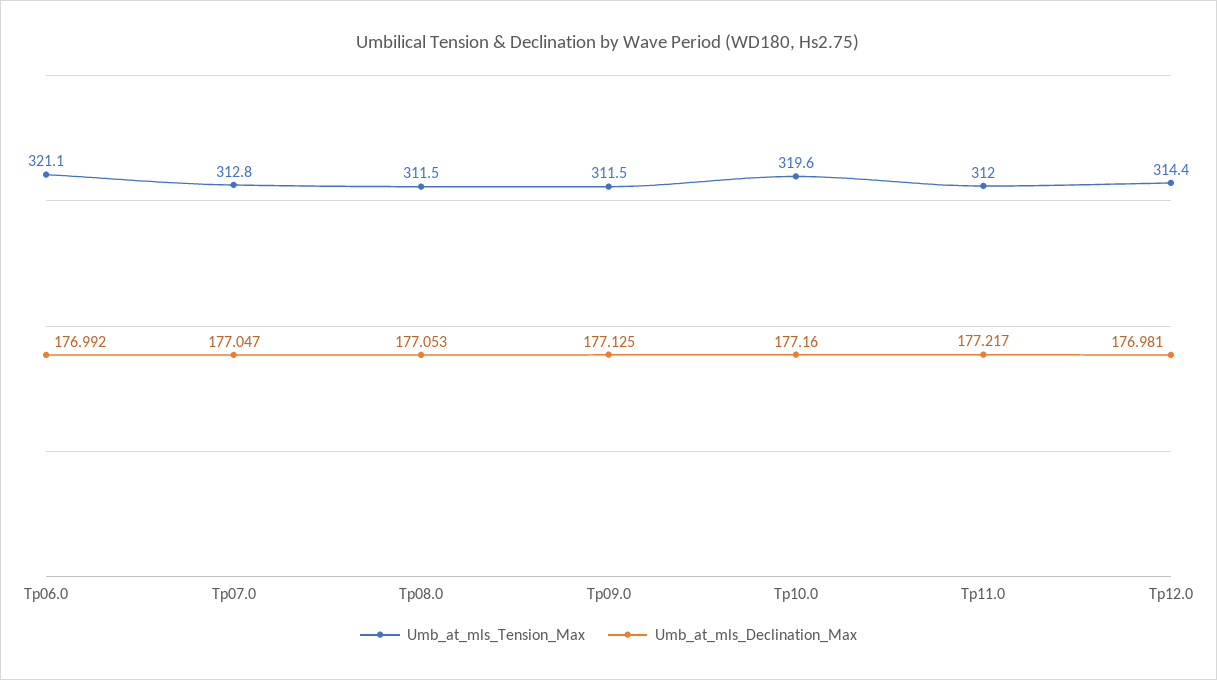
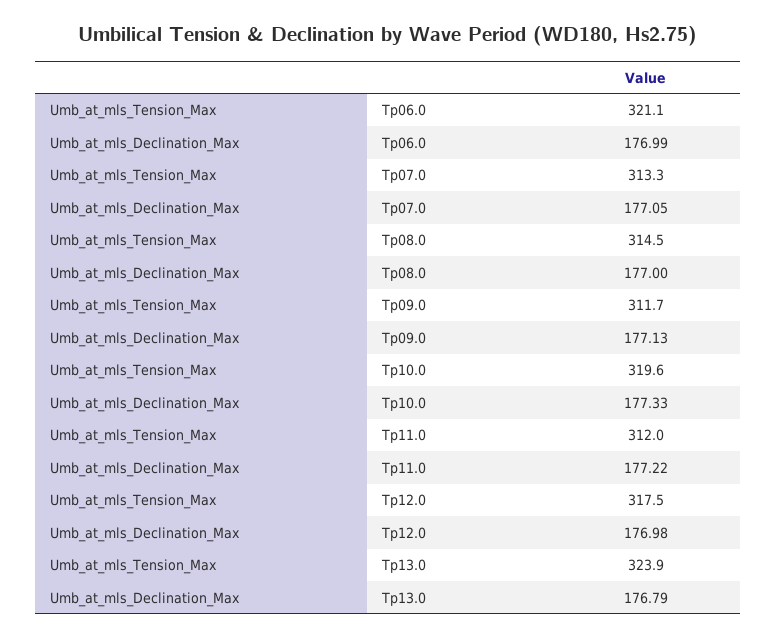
  {
    "Umb_at_mls_Tension_Max": {
      "Tp06.0": 321.1,
-     "Tp07.0": 312.8,
+     "Tp07.0": 313.3,
-     "Tp08.0": 311.5,
+     "Tp08.0": 314.5,
-     "Tp09.0": 311.5,
+     "Tp09.0": 311.7,
      "Tp10.0": 319.6,
      "Tp11.0": 312,
-     "Tp12.0": 314.4
+     "Tp12.0": 317.5,
+     "Tp13.0": 323.9
    },
    "Umb_at_mls_Declination_Max": {
      "Tp06.0": 176.992,
      "Tp07.0": 177.047,
-     "Tp08.0": 177.053,
+     "Tp08.0": 177,
      "Tp09.0": 177.125,
-     "Tp10.0": 177.16,
+     "Tp10.0": 177.33,
      "Tp11.0": 177.217,
-     "Tp12.0": 176.981
+     "Tp12.0": 176.981,
+     "Tp13.0": 176.79
    }
  }

